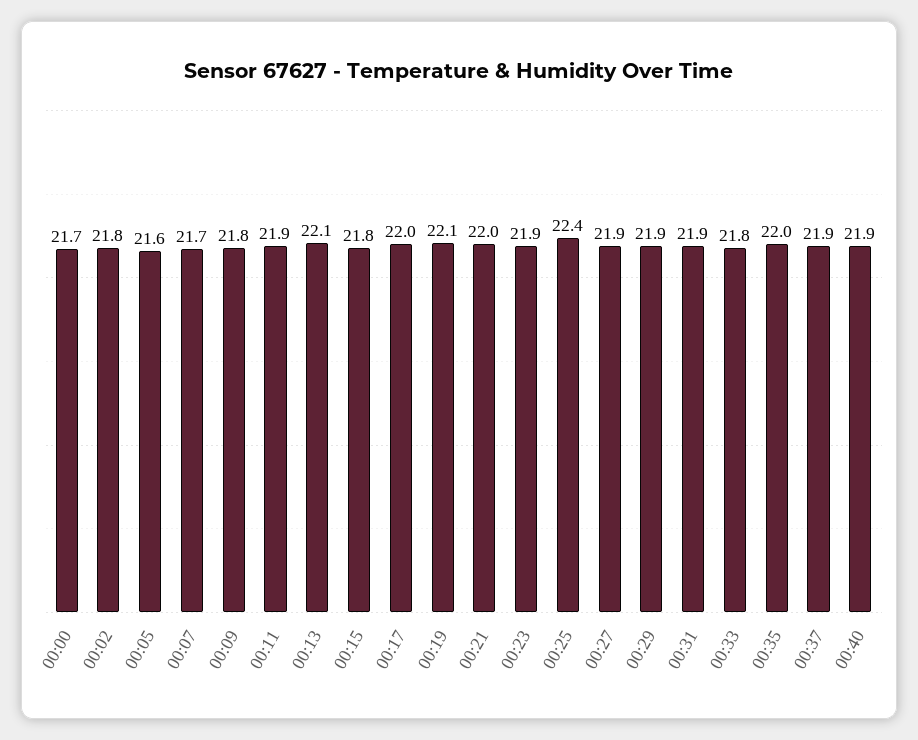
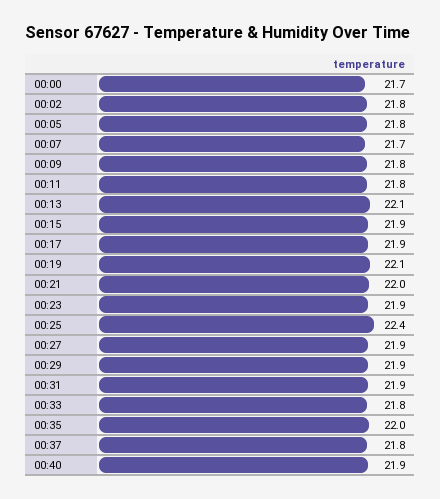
  {
    "00:00": 21.7,
    "00:02": 21.8,
-   "00:05": 21.6,
+   "00:05": 21.8,
    "00:07": 21.7,
    "00:09": 21.8,
-   "00:11": 21.9,
+   "00:11": 21.8,
    "00:13": 22.1,
-   "00:15": 21.8,
+   "00:15": 21.9,
-   "00:17": 22,
+   "00:17": 21.9,
    "00:19": 22.1,
    "00:21": 22,
    "00:23": 21.9,
    "00:25": 22.4,
    "00:27": 21.9,
    "00:29": 21.9,
    "00:31": 21.9,
    "00:33": 21.8,
    "00:35": 22,
-   "00:37": 21.9,
+   "00:37": 21.8,
    "00:40": 21.9
  }

